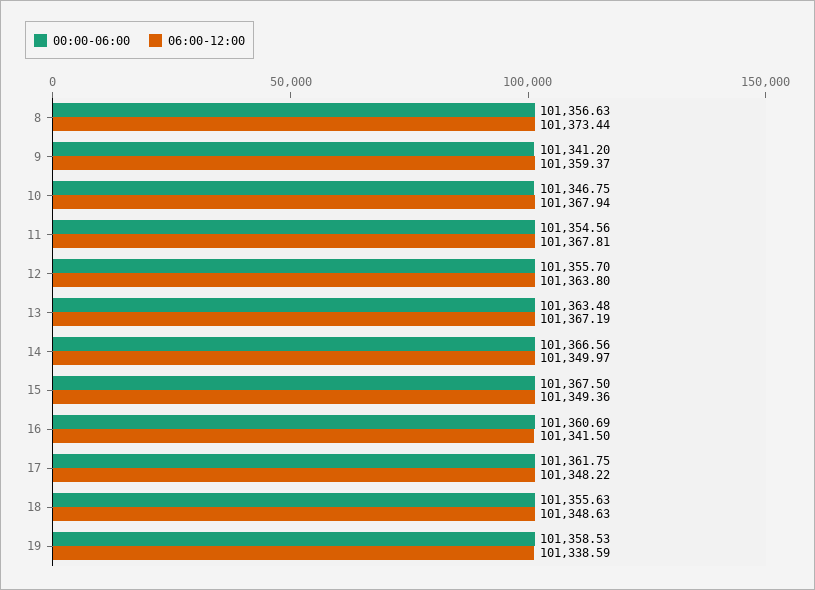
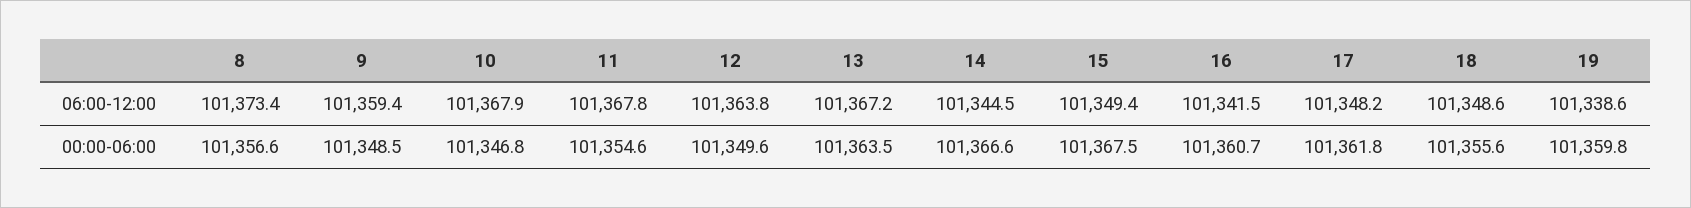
  {
    "00:00-06:00": {
      "8": 101356.63,
-     "9": 101341.2,
+     "9": 101348.5,
      "10": 101346.75,
      "11": 101354.56,
-     "12": 101355.7,
+     "12": 101349.6,
      "13": 101363.48,
      "14": 101366.56,
      "15": 101367.5,
      "16": 101360.69,
      "17": 101361.75,
      "18": 101355.63,
-     "19": 101358.53
+     "19": 101359.8
    },
    "06:00-12:00": {
      "8": 101373.44,
      "9": 101359.37,
      "10": 101367.94,
      "11": 101367.81,
      "12": 101363.8,
      "13": 101367.19,
-     "14": 101349.97,
+     "14": 101344.5,
      "15": 101349.36,
      "16": 101341.5,
      "17": 101348.22,
      "18": 101348.63,
      "19": 101338.59
    }
  }

